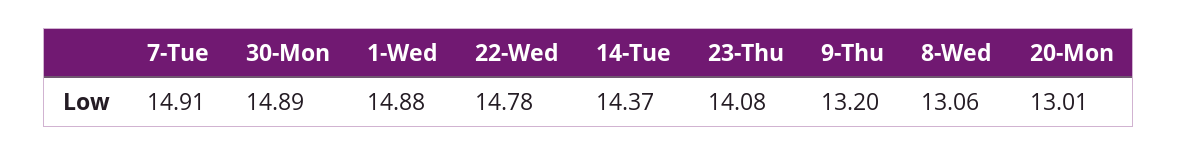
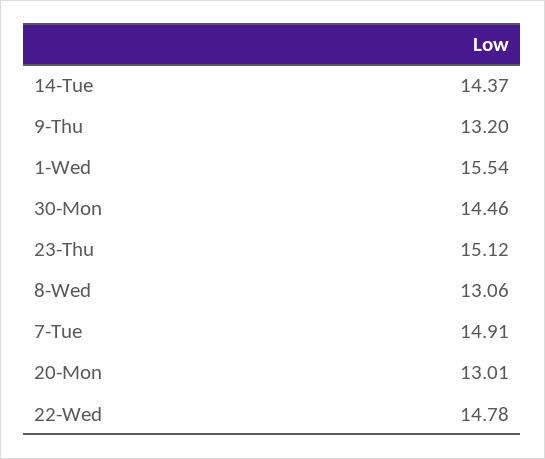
  {
    "7-Tue": 14.91,
-   "30-Mon": 14.89,
+   "30-Mon": 14.46,
-   "1-Wed": 14.88,
+   "1-Wed": 15.54,
    "22-Wed": 14.78,
    "14-Tue": 14.37,
-   "23-Thu": 14.08,
+   "23-Thu": 15.12,
    "9-Thu": 13.2,
    "8-Wed": 13.06,
    "20-Mon": 13.01
  }

